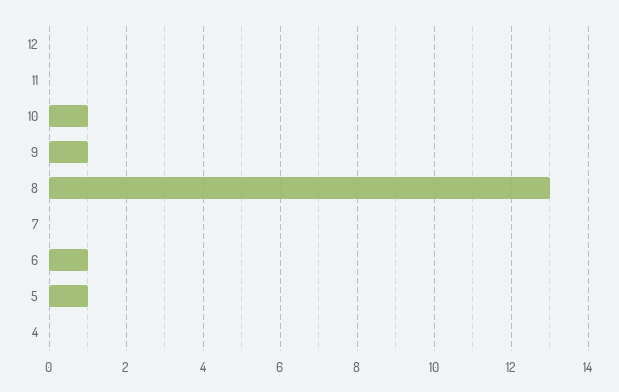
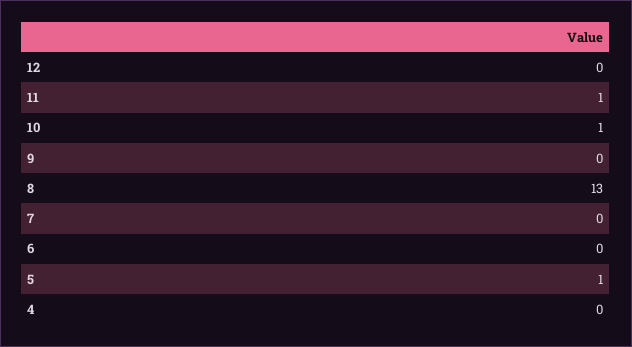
  {
    "12": 0,
-   "11": 0,
+   "11": 1,
    "10": 1,
-   "9": 1,
+   "9": 0,
    "8": 13,
    "7": 0,
-   "6": 1,
+   "6": 0,
    "5": 1,
    "4": 0
  }

